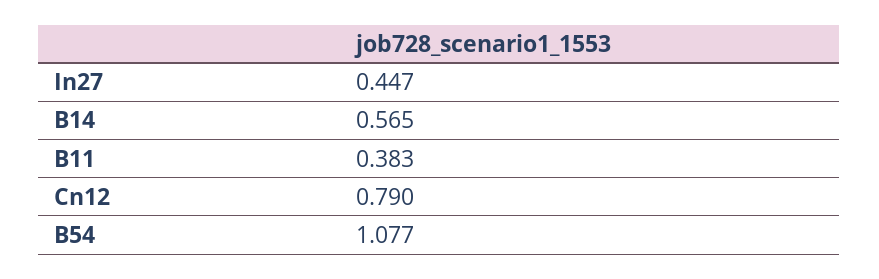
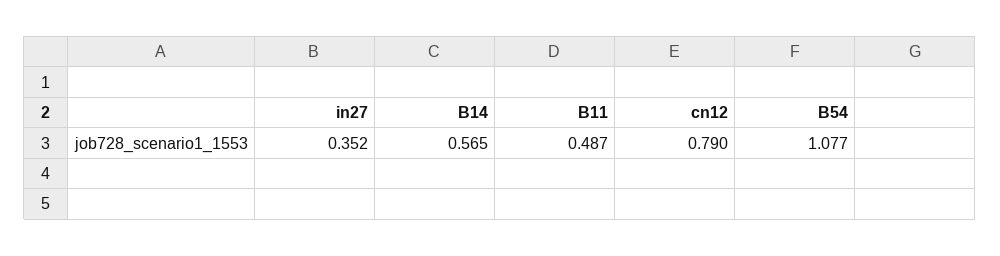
  {
-   "In27": 0.447,
+   "In27": 0.352,
    "B14": 0.565,
-   "B11": 0.383,
+   "B11": 0.487,
    "Cn12": 0.79,
    "B54": 1.077
  }

